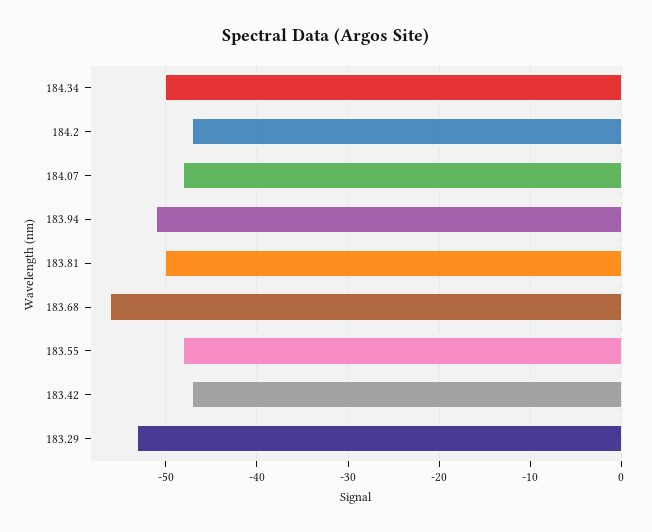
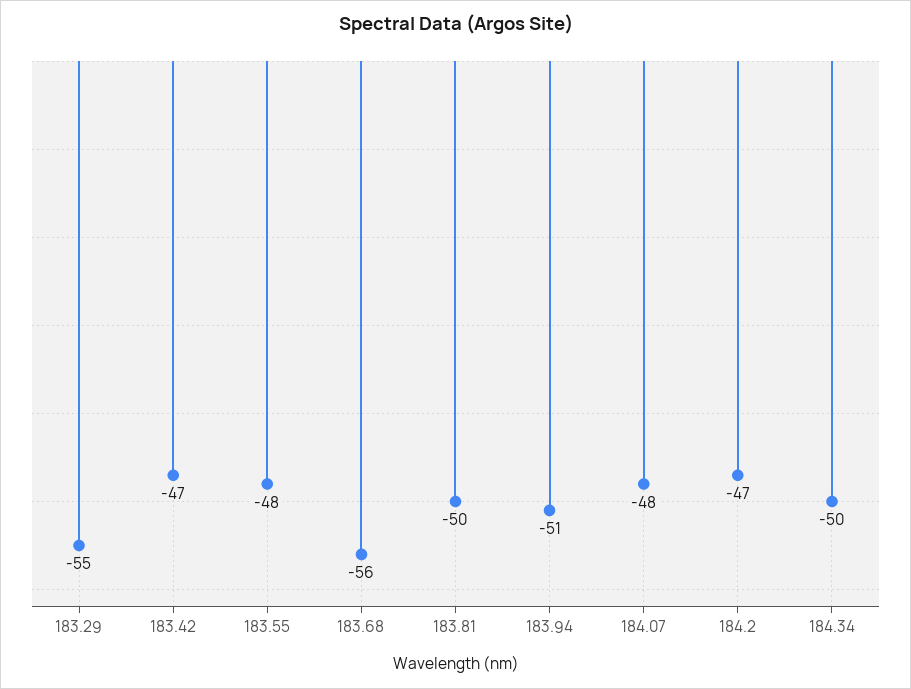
  {
    "184.34": -50,
    "184.2": -47,
    "184.07": -48,
    "183.94": -51,
    "183.81": -50,
    "183.68": -56,
    "183.55": -48,
    "183.42": -47,
-   "183.29": -53
+   "183.29": -55
  }

